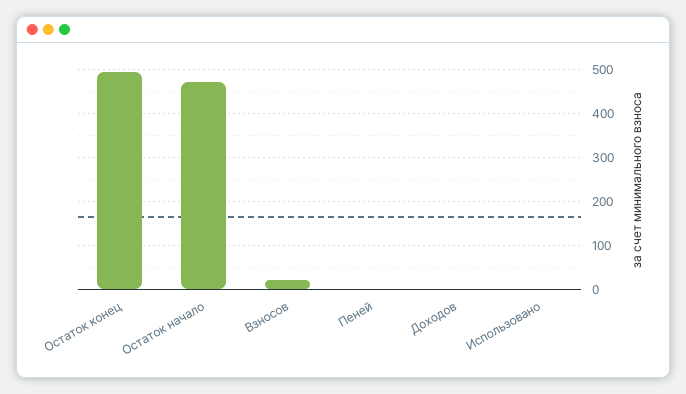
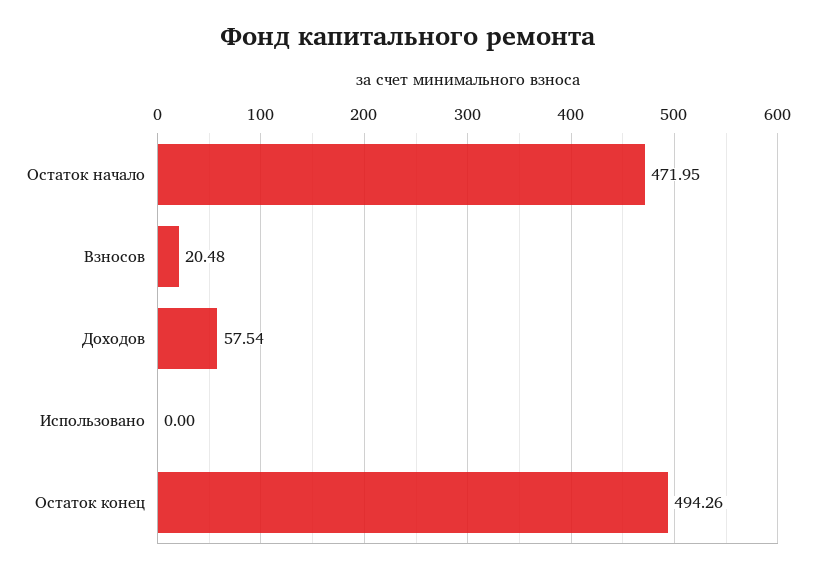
  {
    "Остаток конец": 494.26,
    "Остаток начало": 471.95,
    "Взносов": 20.48,
-   "Пеней": 0,
-   "Доходов": 0,
+   "Доходов": 57.54,
    "Использовано": 0
  }

